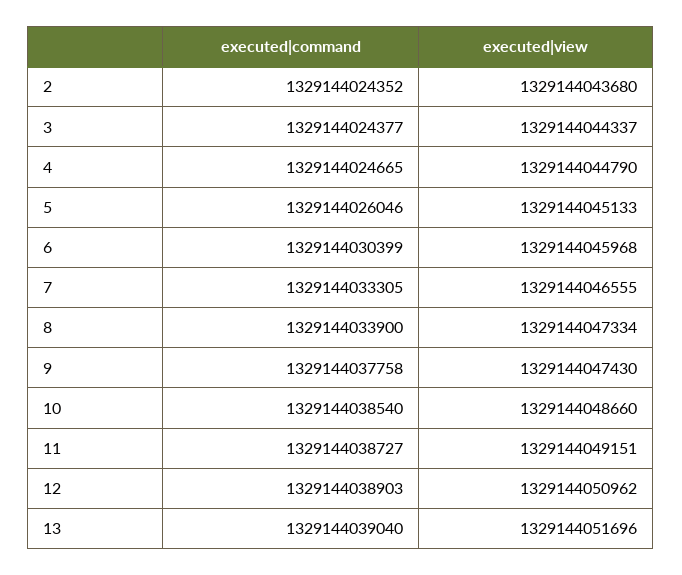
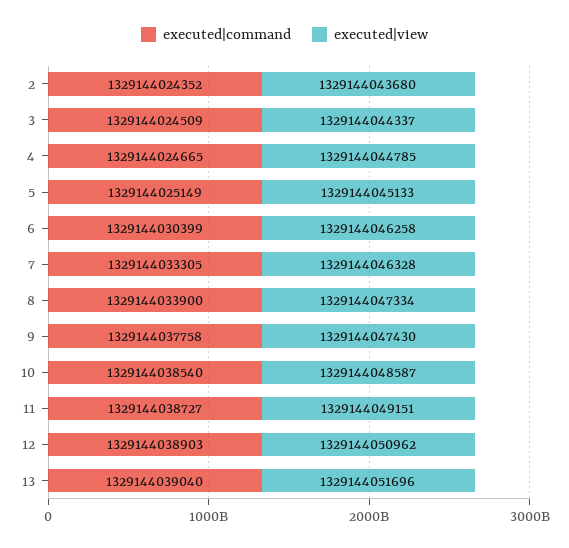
  {
    "executed|command": {
      "2": 1329144024352,
-     "3": 1329144024377,
+     "3": 1329144024509,
      "4": 1329144024665,
-     "5": 1329144026046,
+     "5": 1329144025149,
      "6": 1329144030399,
      "7": 1329144033305,
      "8": 1329144033900,
      "9": 1329144037758,
      "10": 1329144038540,
      "11": 1329144038727,
      "12": 1329144038903,
      "13": 1329144039040
    },
    "executed|view": {
      "2": 1329144043680,
      "3": 1329144044337,
-     "4": 1329144044790,
+     "4": 1329144044785,
      "5": 1329144045133,
-     "6": 1329144045968,
+     "6": 1329144046258,
-     "7": 1329144046555,
+     "7": 1329144046328,
      "8": 1329144047334,
      "9": 1329144047430,
-     "10": 1329144048660,
+     "10": 1329144048587,
      "11": 1329144049151,
      "12": 1329144050962,
      "13": 1329144051696
    }
  }

